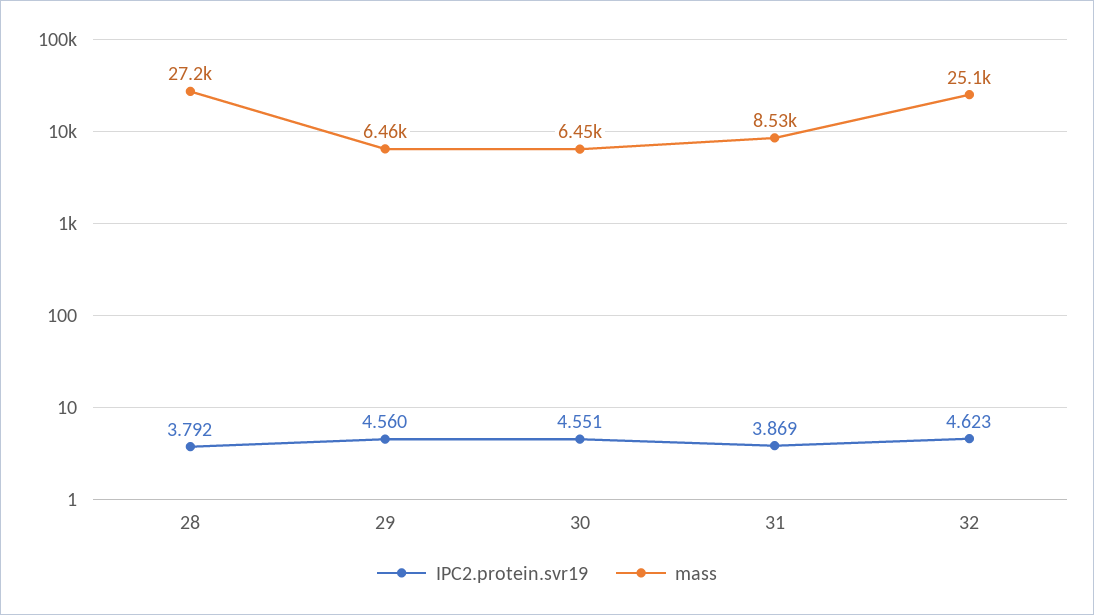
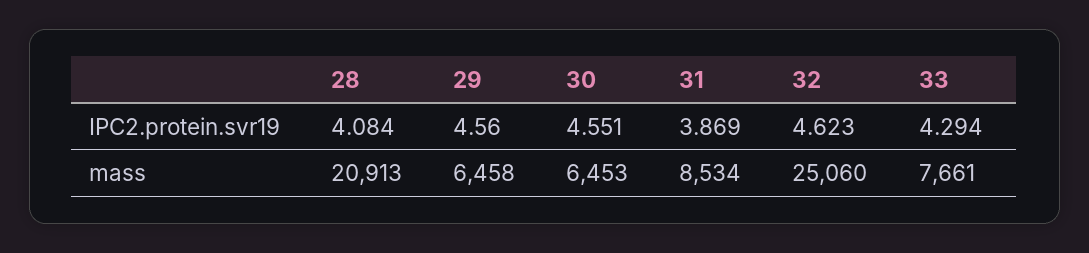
  {
    "IPC2.protein.svr19": {
-     "28": 3.792,
+     "28": 4.084,
      "29": 4.56,
      "30": 4.551,
      "31": 3.869,
-     "32": 4.623
+     "32": 4.623,
+     "33": 4.294
    },
    "mass": {
-     "28": 27200,
+     "28": 20913,
      "29": 6458,
      "30": 6453,
      "31": 8534,
-     "32": 25060
+     "32": 25060,
+     "33": 7661
    }
  }

